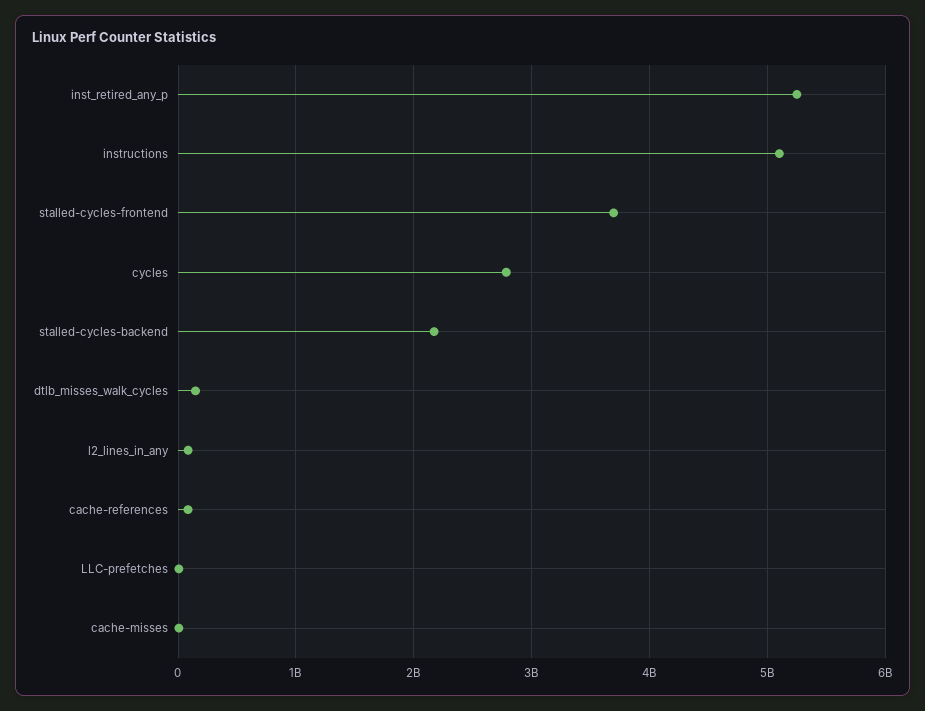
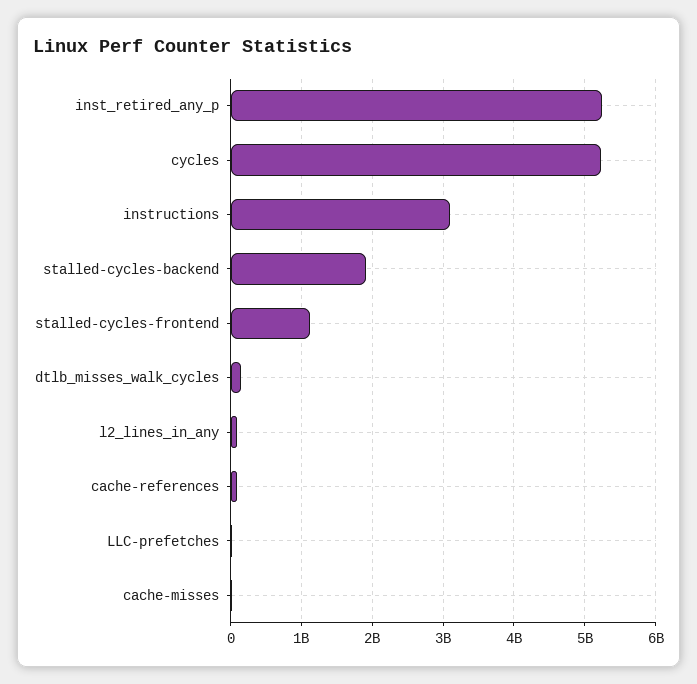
  {
    "inst_retired_any_p": 5200000000,
-   "instructions": 5100000000,
+   "instructions": 3100000000,
-   "stalled-cycles-frontend": 3700000000,
+   "stalled-cycles-frontend": 1100000000,
-   "cycles": 2800000000,
+   "cycles": 5200000000,
-   "stalled-cycles-backend": 2200000000,
+   "stalled-cycles-backend": 1900000000,
    "dtlb_misses_walk_cycles": 100000000,
    "l2_lines_in_any": 100000000,
    "cache-references": 100000000,
    "LLC-prefetches": 0,
    "cache-misses": 0
  }

